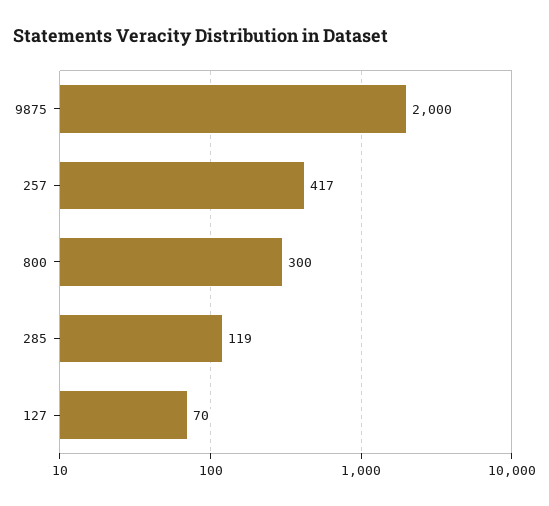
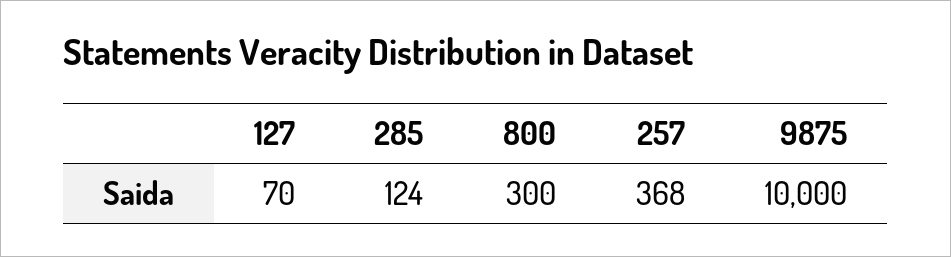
  {
-   "9875": 2000,
+   "9875": 10000,
-   "257": 417,
+   "257": 368,
    "800": 300,
-   "285": 119,
+   "285": 124,
    "127": 70
  }

